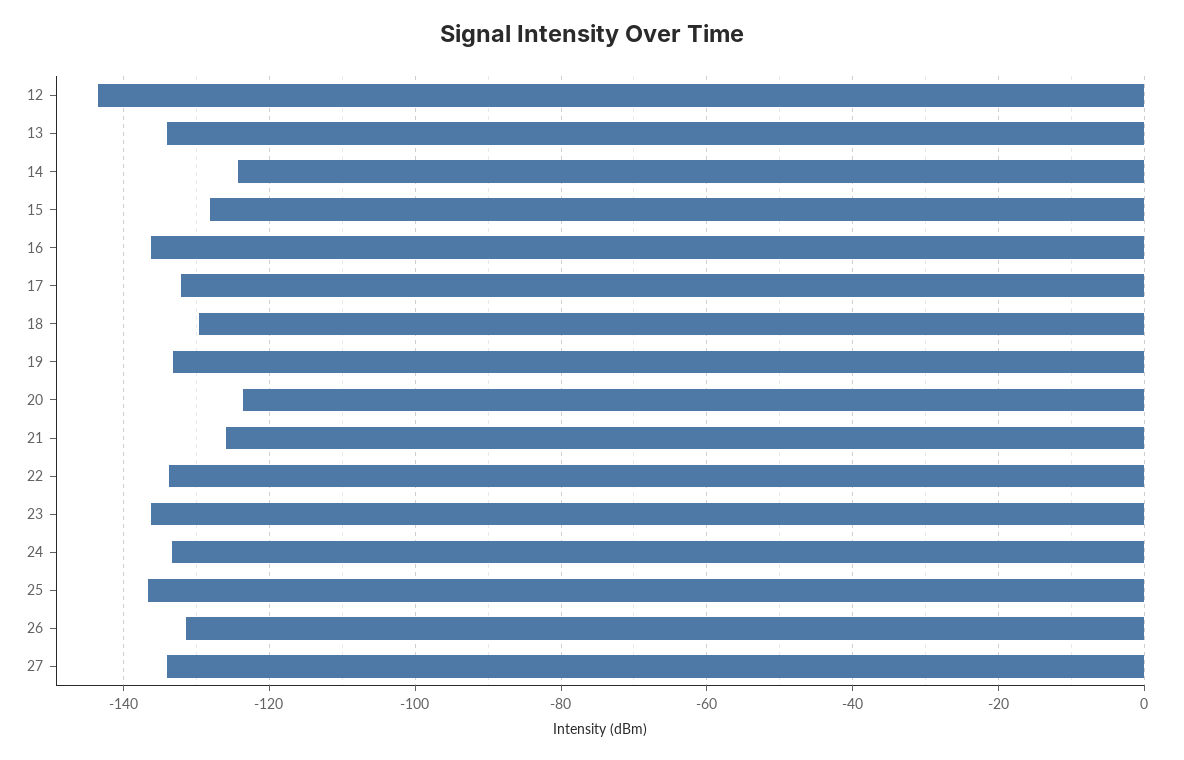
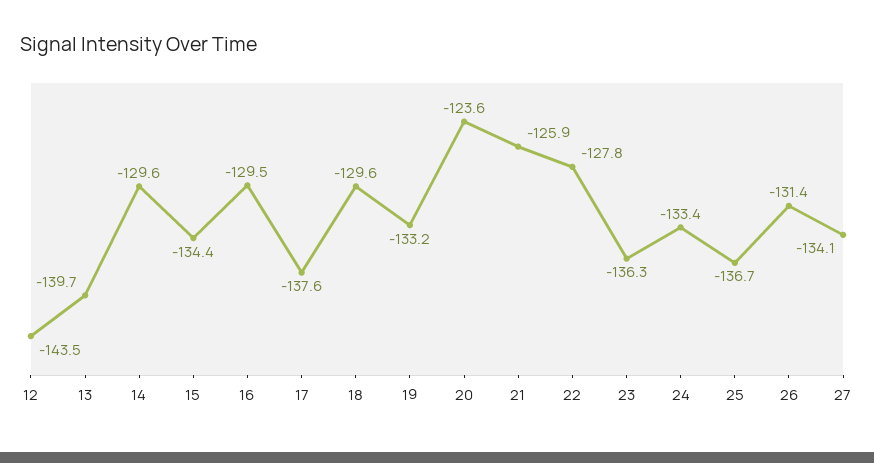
  {
    "12": -143.5,
-   "13": -134,
+   "13": -139.7,
-   "14": -124,
+   "14": -129.6,
-   "15": -128,
+   "15": -134.4,
-   "16": -136,
+   "16": -129.5,
-   "17": -132,
+   "17": -137.6,
    "18": -129.6,
    "19": -133.2,
    "20": -123.6,
    "21": -125.9,
-   "22": -134,
+   "22": -127.8,
    "23": -136.3,
    "24": -133.4,
    "25": -136.7,
    "26": -131.4,
    "27": -134.1
  }

